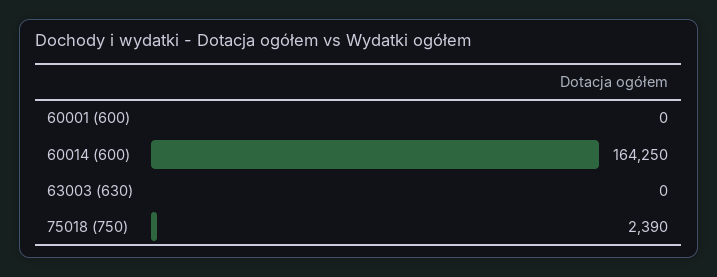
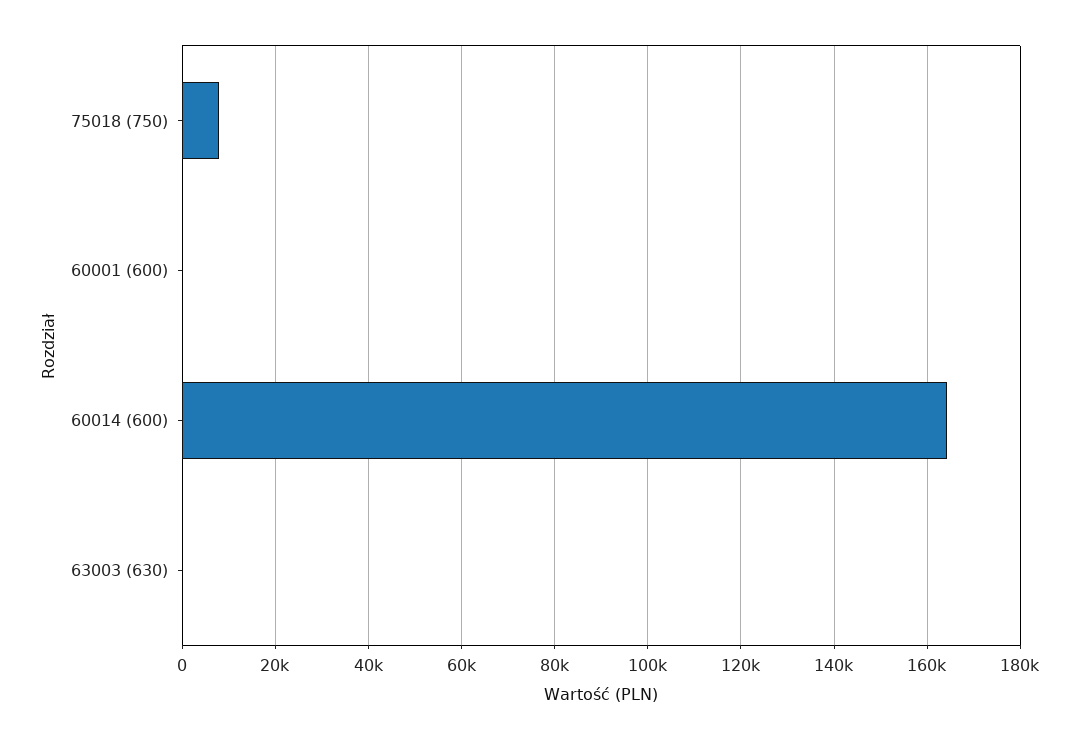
  {
    "60001 (600)": 0,
    "60014 (600)": 164250,
    "63003 (630)": 0,
-   "75018 (750)": 2390
+   "75018 (750)": 8000
  }

